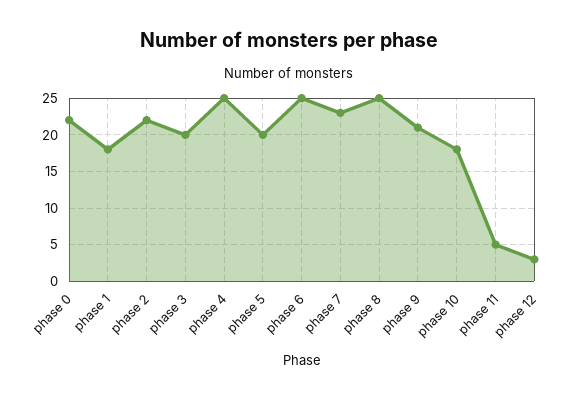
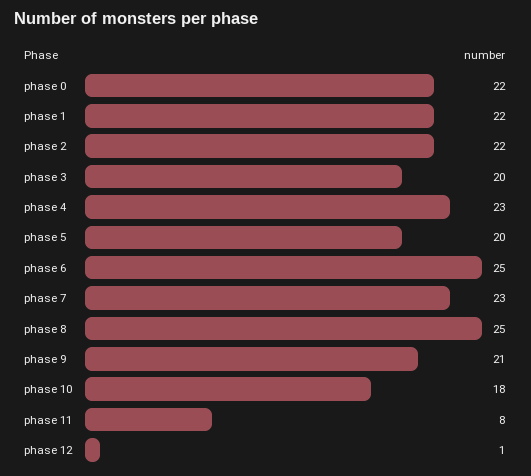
  {
    "phase 0": 22,
-   "phase 1": 18,
+   "phase 1": 22,
    "phase 2": 22,
    "phase 3": 20,
-   "phase 4": 25,
+   "phase 4": 23,
    "phase 5": 20,
    "phase 6": 25,
    "phase 7": 23,
    "phase 8": 25,
    "phase 9": 21,
    "phase 10": 18,
-   "phase 11": 5,
+   "phase 11": 8,
-   "phase 12": 3
+   "phase 12": 1
  }

